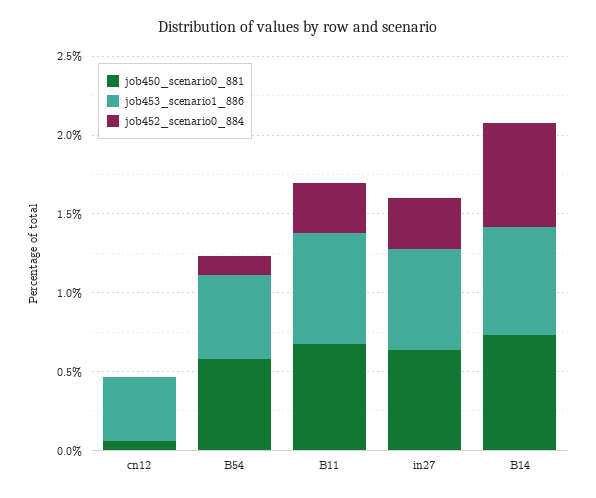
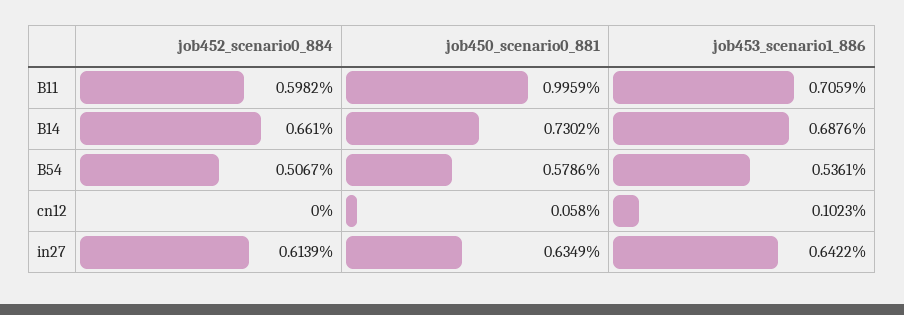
  {
    "job450_scenario0_881": {
      "cn12": 0.058,
      "B54": 0.5786,
-     "B11": 0.7,
+     "B11": 0.9959,
      "in27": 0.6349,
      "B14": 0.7302
    },
    "job453_scenario1_886": {
-     "cn12": 0.4,
+     "cn12": 0.1023,
      "B54": 0.5361,
      "B11": 0.7059,
      "in27": 0.6422,
      "B14": 0.6876
    },
    "job452_scenario0_884": {
      "cn12": 0,
-     "B54": 0.1,
+     "B54": 0.5067,
-     "B11": 0.3,
+     "B11": 0.5982,
-     "in27": 0.3,
+     "in27": 0.6139,
      "B14": 0.661
    }
  }

